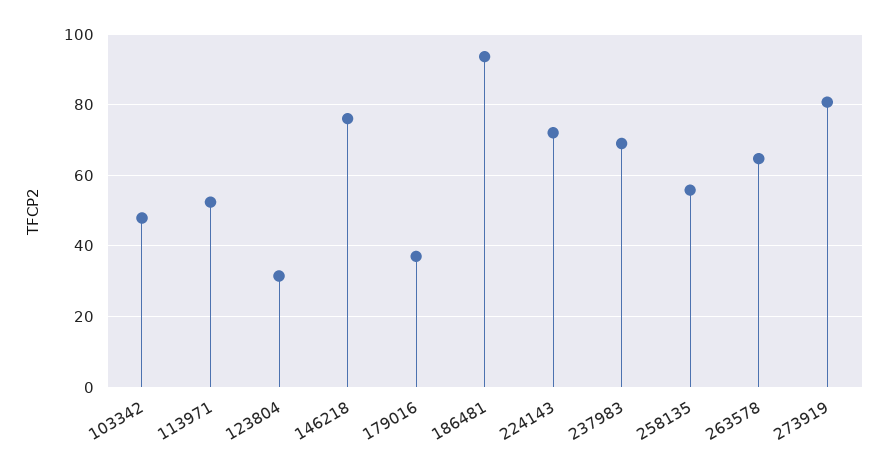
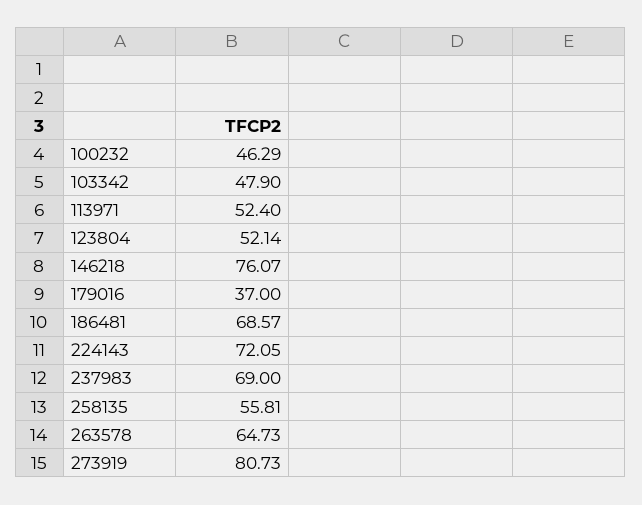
  {
    "103342": 47.9,
    "113971": 52.4,
-   "123804": 32,
+   "123804": 52.14,
    "146218": 76.07,
    "179016": 37,
-   "186481": 94,
+   "186481": 68.57,
    "224143": 72.05,
    "237983": 69,
    "258135": 55.81,
    "263578": 64.73,
-   "273919": 80.73
+   "273919": 80.73,
+   "100232": 46.29
  }

